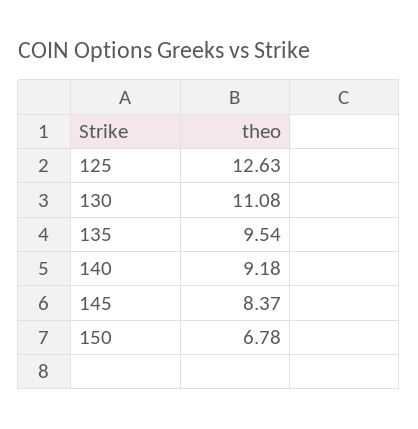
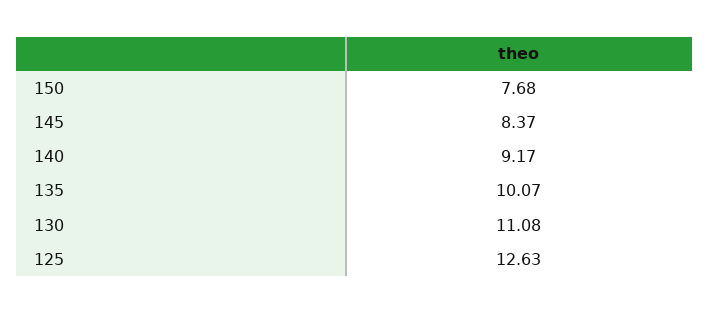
  {
    "125": 12.63,
    "130": 11.08,
-   "135": 9.54,
+   "135": 10.07,
-   "140": 9.18,
+   "140": 9.17,
    "145": 8.37,
-   "150": 6.78
+   "150": 7.68
  }

